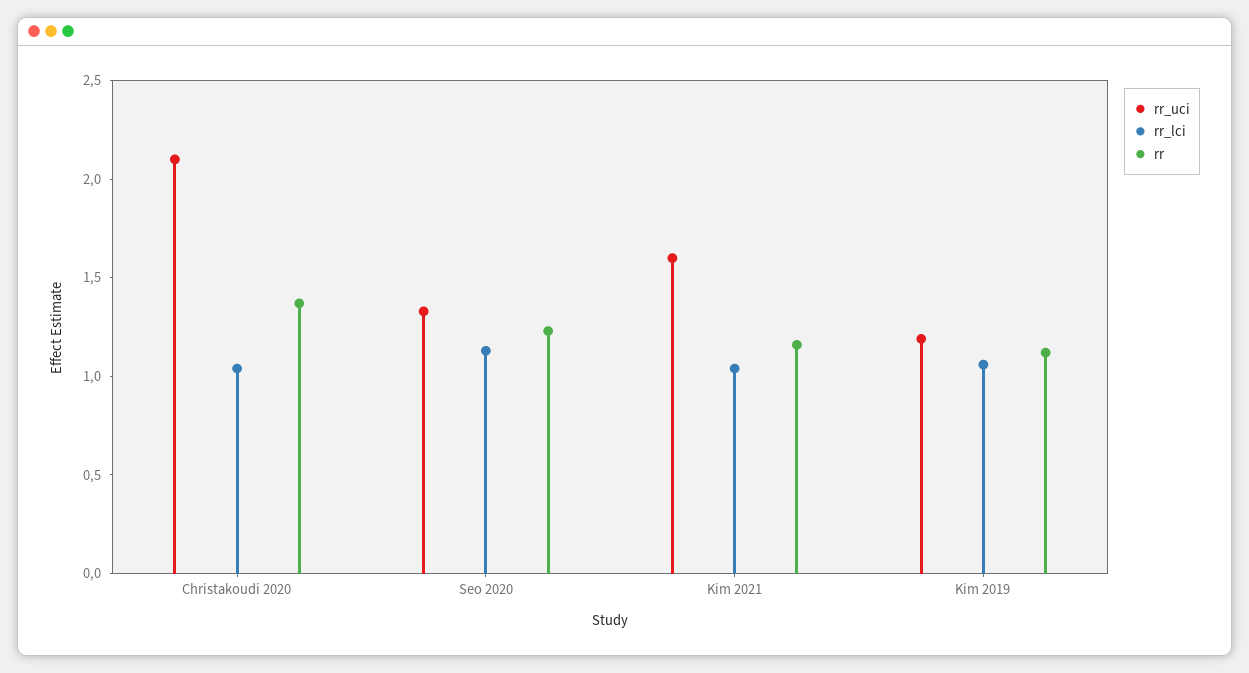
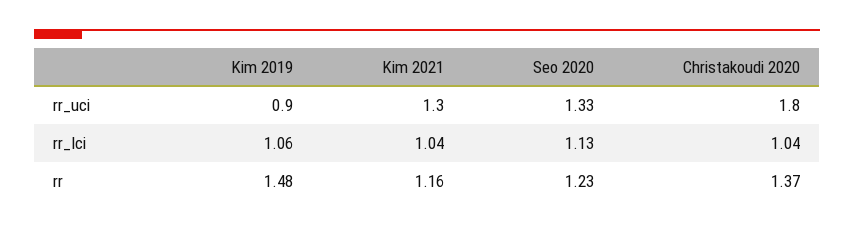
  {
    "rr_uci": {
-     "Christakoudi 2020": 2.1,
+     "Christakoudi 2020": 1.8,
      "Seo 2020": 1.33,
-     "Kim 2021": 1.6,
+     "Kim 2021": 1.3,
-     "Kim 2019": 1.2
+     "Kim 2019": 0.9
    },
    "rr_lci": {
      "Christakoudi 2020": 1.04,
      "Seo 2020": 1.13,
      "Kim 2021": 1.04,
      "Kim 2019": 1.06
    },
    "rr": {
      "Christakoudi 2020": 1.37,
      "Seo 2020": 1.23,
      "Kim 2021": 1.16,
-     "Kim 2019": 1.1
+     "Kim 2019": 1.48
    }
  }

